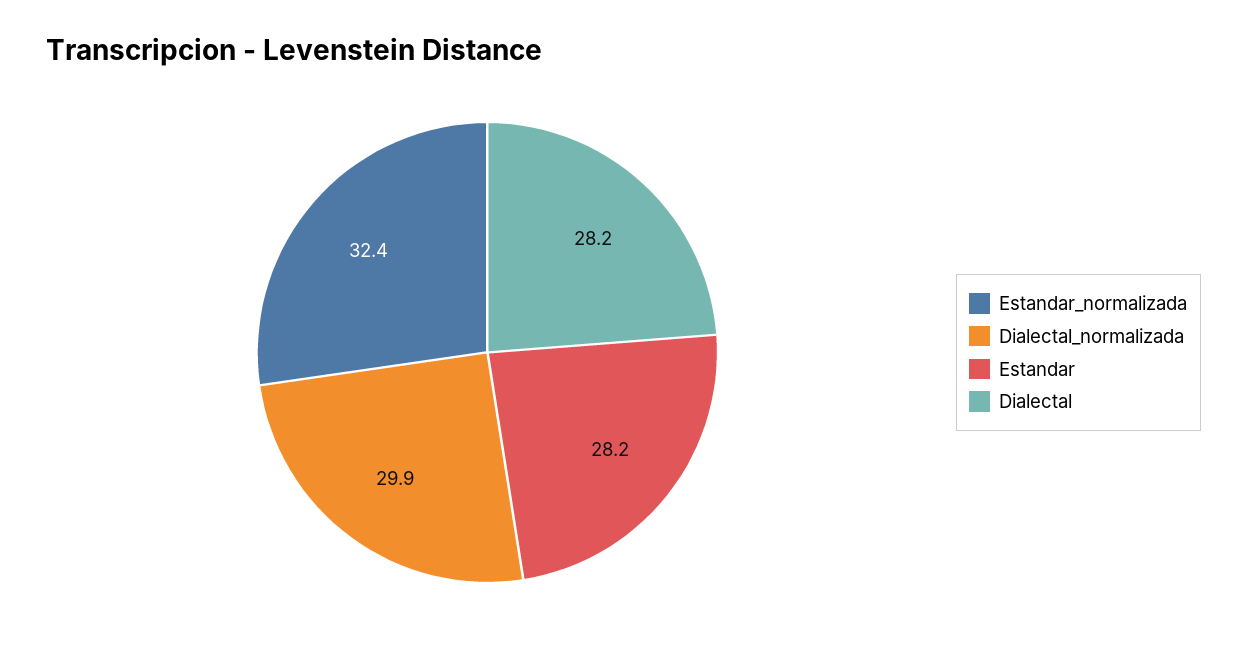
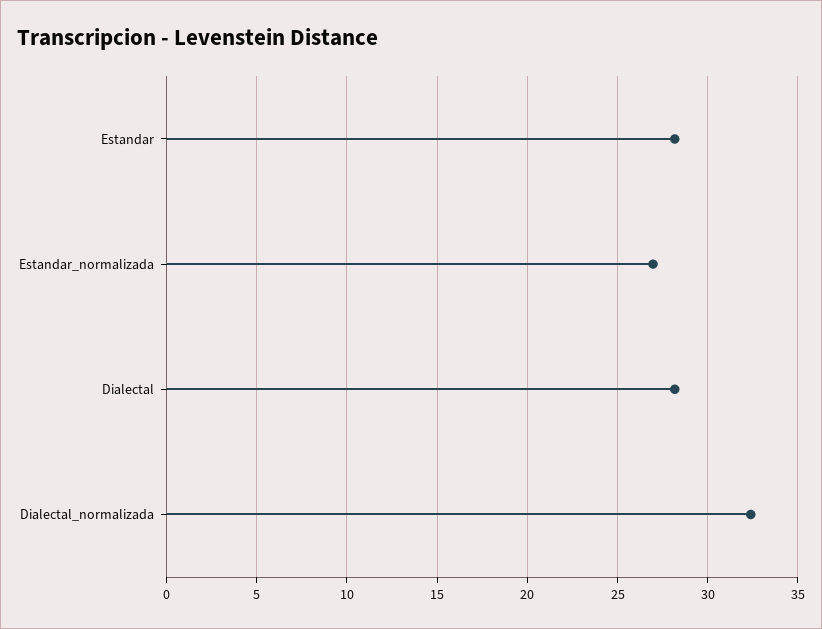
  {
-   "Estandar_normalizada": 32.4,
+   "Estandar_normalizada": 27,
-   "Dialectal_normalizada": 29.9,
+   "Dialectal_normalizada": 32.5,
    "Estandar": 28.2,
    "Dialectal": 28.2
  }

